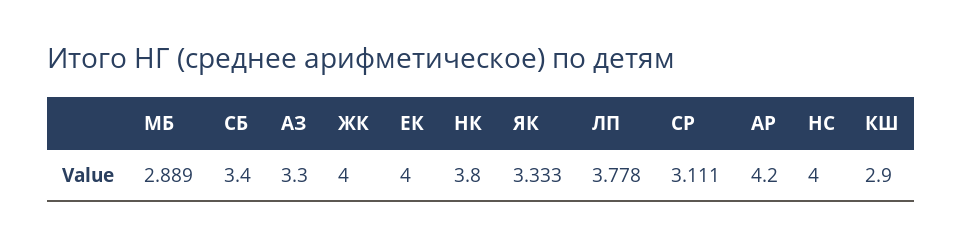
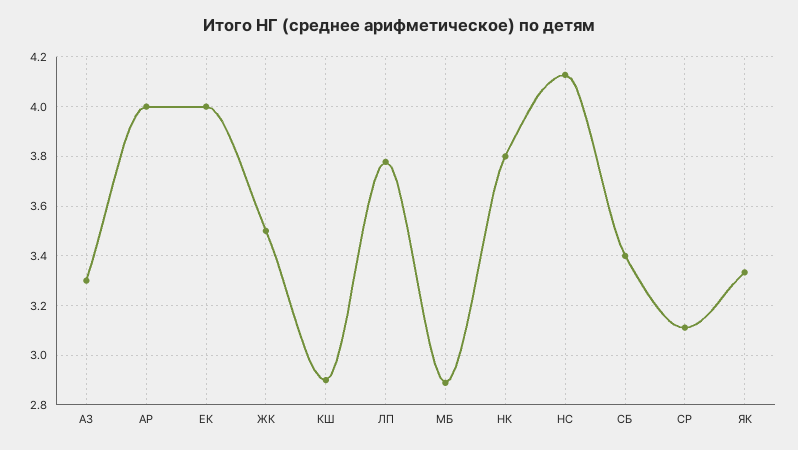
  {
    "МБ": 2.889,
    "СБ": 3.4,
    "АЗ": 3.3,
-   "ЖК": 4,
+   "ЖК": 3.5,
    "ЕК": 4,
    "НК": 3.8,
    "ЯК": 3.333,
    "ЛП": 3.778,
    "СР": 3.111,
-   "АР": 4.2,
+   "АР": 4,
-   "НС": 4,
+   "НС": 4.125,
    "КШ": 2.9
  }

